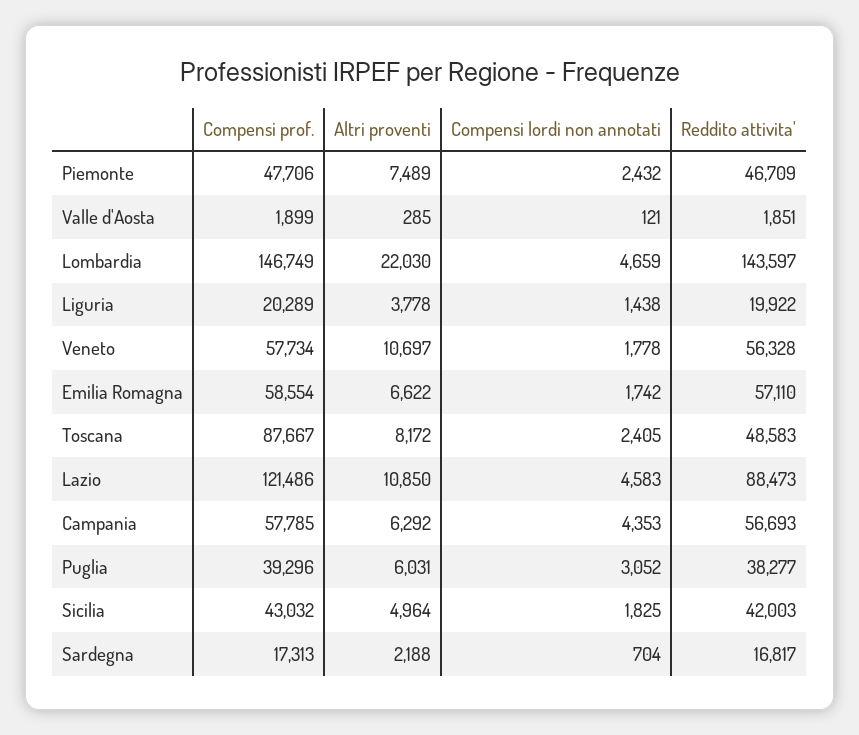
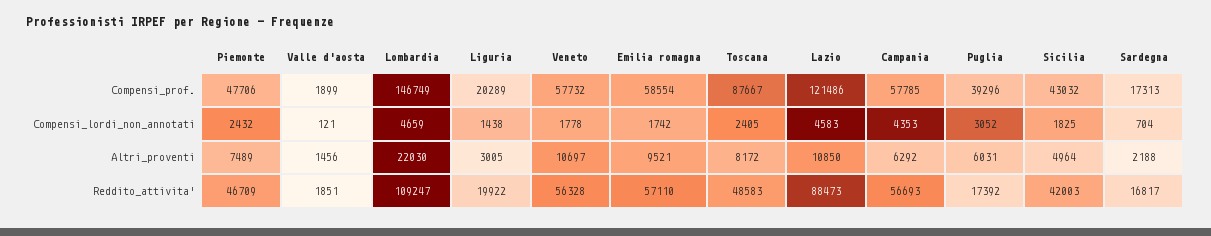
  {
    "Compensi prof.": {
      "Piemonte": 47706,
      "Valle d'Aosta": 1899,
      "Lombardia": 146749,
      "Liguria": 20289,
-     "Veneto": 57734,
+     "Veneto": 57732,
      "Emilia Romagna": 58554,
      "Toscana": 87667,
      "Lazio": 121486,
      "Campania": 57785,
      "Puglia": 39296,
      "Sicilia": 43032,
      "Sardegna": 17313
    },
    "Altri proventi": {
      "Piemonte": 7489,
-     "Valle d'Aosta": 285,
+     "Valle d'Aosta": 1456,
      "Lombardia": 22030,
-     "Liguria": 3778,
+     "Liguria": 3005,
      "Veneto": 10697,
-     "Emilia Romagna": 6622,
+     "Emilia Romagna": 9521,
      "Toscana": 8172,
      "Lazio": 10850,
      "Campania": 6292,
      "Puglia": 6031,
      "Sicilia": 4964,
      "Sardegna": 2188
    },
    "Compensi lordi non annotati": {
      "Piemonte": 2432,
      "Valle d'Aosta": 121,
      "Lombardia": 4659,
      "Liguria": 1438,
      "Veneto": 1778,
      "Emilia Romagna": 1742,
      "Toscana": 2405,
      "Lazio": 4583,
      "Campania": 4353,
      "Puglia": 3052,
      "Sicilia": 1825,
      "Sardegna": 704
    },
    "Reddito attivita'": {
      "Piemonte": 46709,
      "Valle d'Aosta": 1851,
-     "Lombardia": 143597,
+     "Lombardia": 109247,
      "Liguria": 19922,
      "Veneto": 56328,
      "Emilia Romagna": 57110,
      "Toscana": 48583,
      "Lazio": 88473,
      "Campania": 56693,
-     "Puglia": 38277,
+     "Puglia": 17392,
      "Sicilia": 42003,
      "Sardegna": 16817
    }
  }

